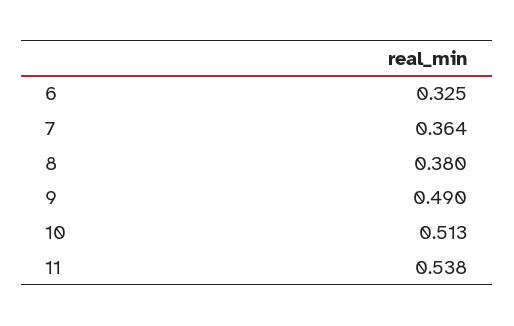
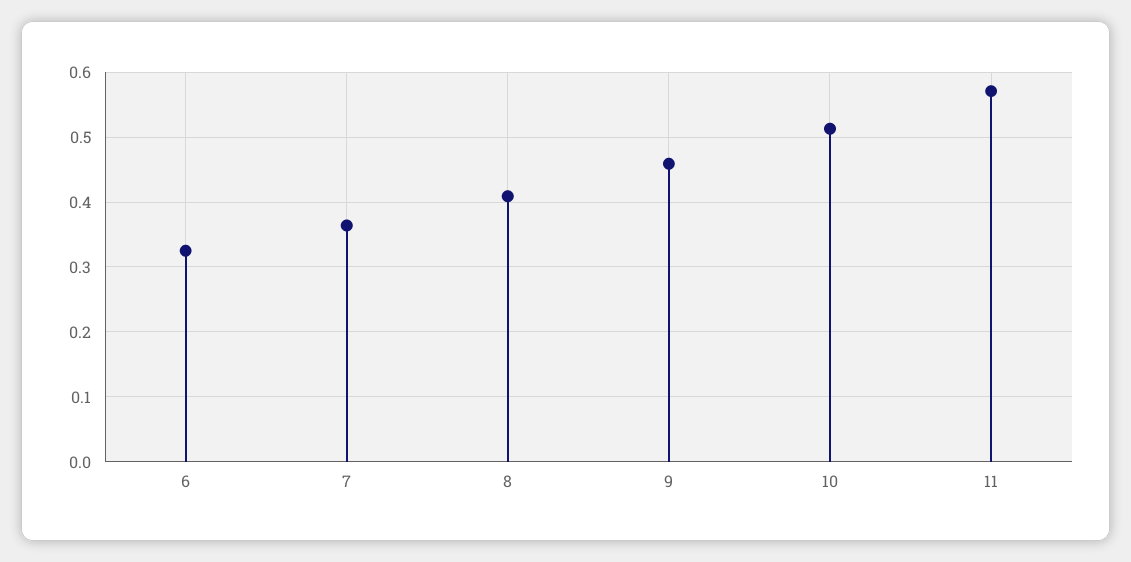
  {
    "6": 0.325,
    "7": 0.364,
-   "8": 0.38,
+   "8": 0.41,
-   "9": 0.49,
+   "9": 0.46,
    "10": 0.513,
-   "11": 0.538
+   "11": 0.57
  }

